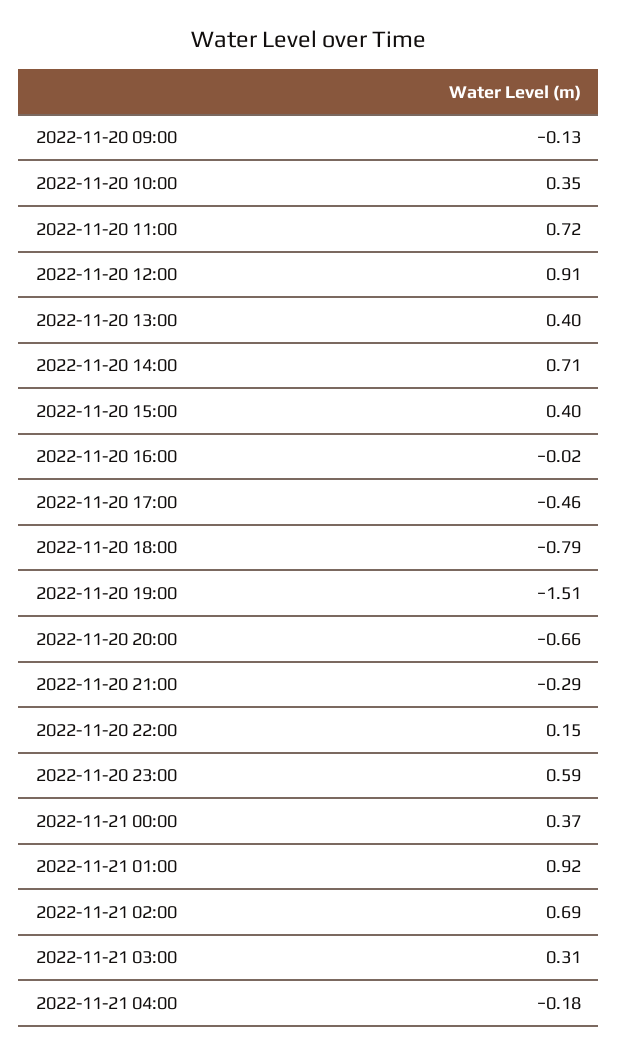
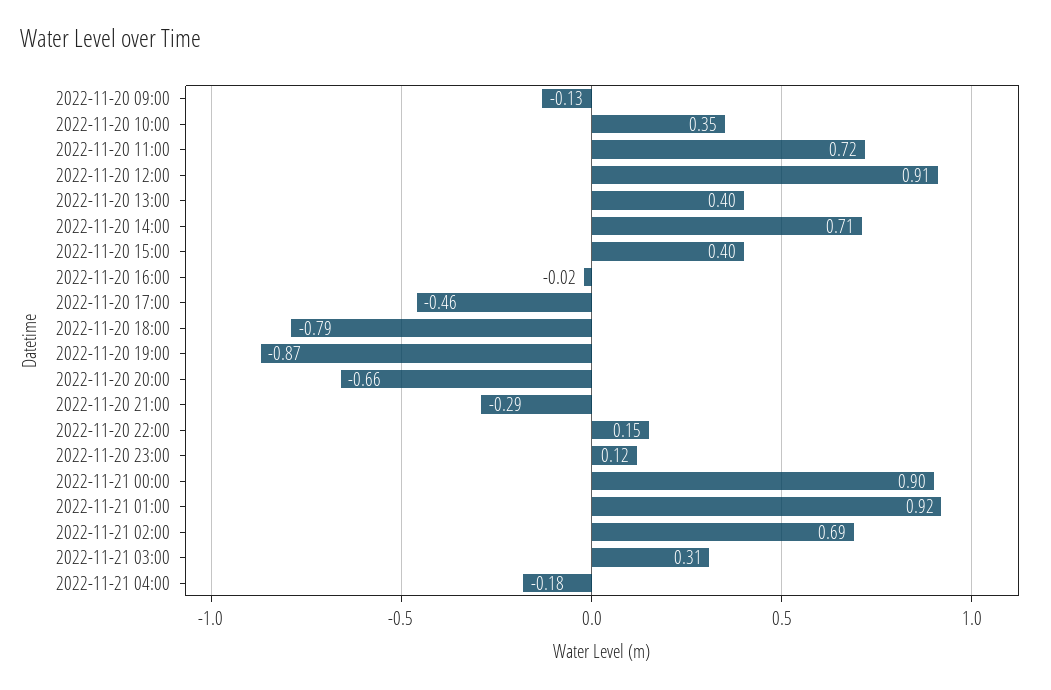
  {
    "2022-11-20 09:00": -0.13,
    "2022-11-20 10:00": 0.35,
    "2022-11-20 11:00": 0.72,
    "2022-11-20 12:00": 0.91,
    "2022-11-20 13:00": 0.4,
    "2022-11-20 14:00": 0.71,
    "2022-11-20 15:00": 0.4,
    "2022-11-20 16:00": -0.02,
    "2022-11-20 17:00": -0.46,
    "2022-11-20 18:00": -0.79,
-   "2022-11-20 19:00": -1.51,
+   "2022-11-20 19:00": -0.87,
    "2022-11-20 20:00": -0.66,
    "2022-11-20 21:00": -0.29,
    "2022-11-20 22:00": 0.15,
-   "2022-11-20 23:00": 0.59,
+   "2022-11-20 23:00": 0.12,
-   "2022-11-21 00:00": 0.37,
+   "2022-11-21 00:00": 0.9,
    "2022-11-21 01:00": 0.92,
    "2022-11-21 02:00": 0.69,
    "2022-11-21 03:00": 0.31,
    "2022-11-21 04:00": -0.18
  }

